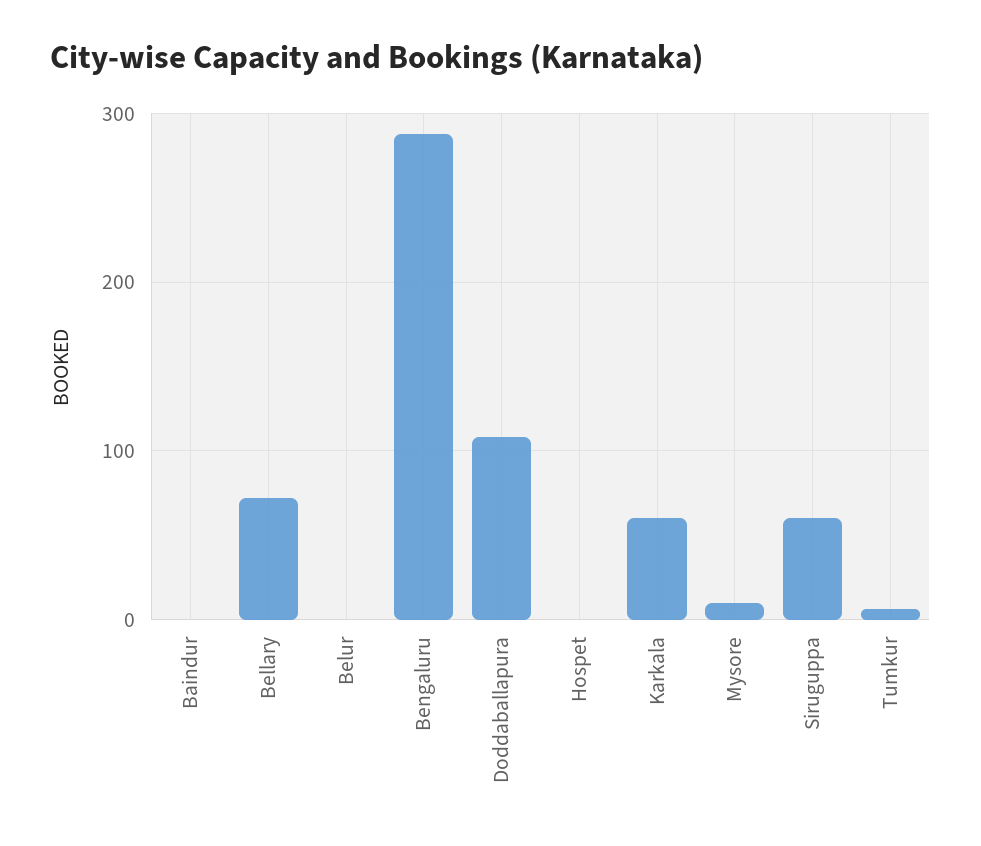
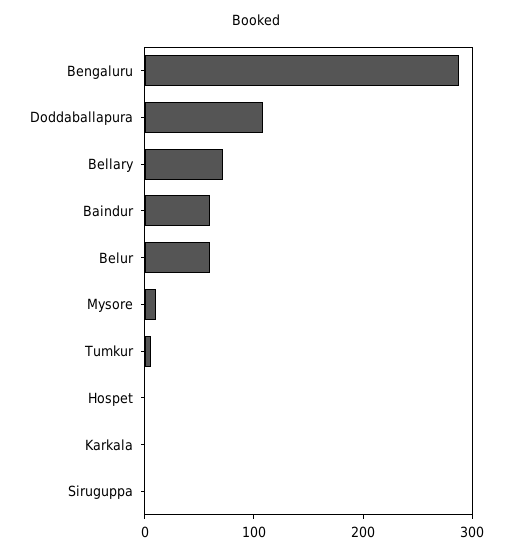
  {
-   "Baindur": 0,
+   "Baindur": 60,
    "Bellary": 70,
-   "Belur": 0,
+   "Belur": 60,
    "Bengaluru": 290,
    "Doddaballapura": 110,
    "Hospet": 0,
-   "Karkala": 60,
+   "Karkala": 0,
    "Mysore": 10,
-   "Siruguppa": 60,
+   "Siruguppa": 0,
    "Tumkur": 10
  }

